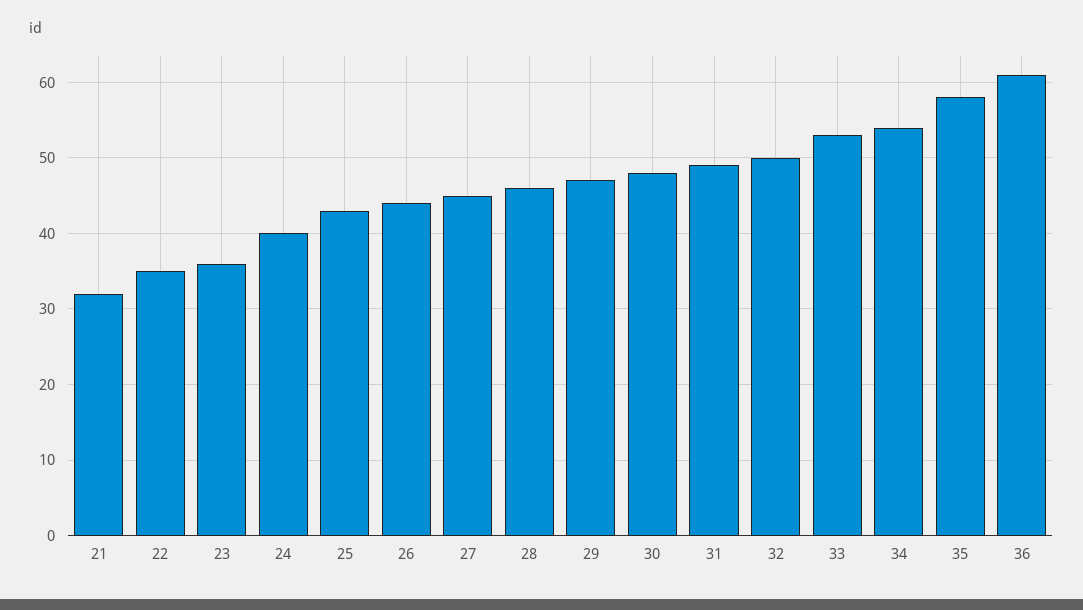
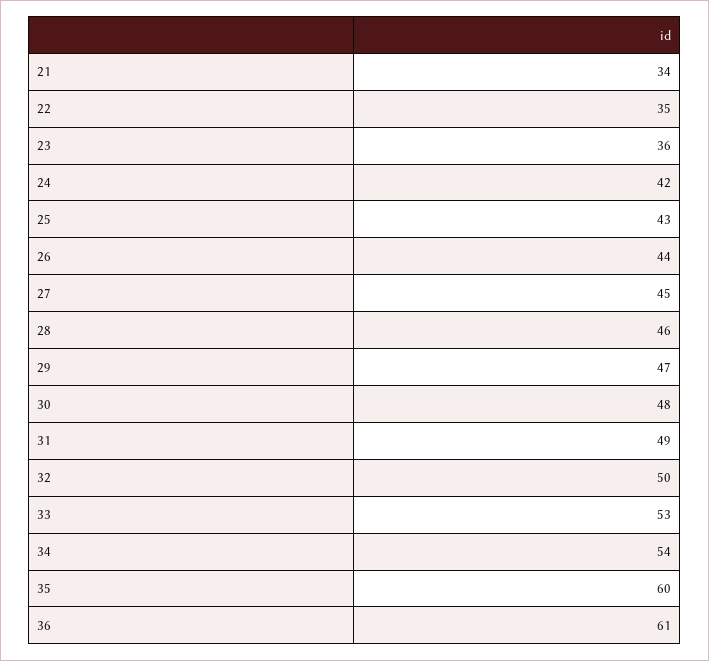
  {
-   "21": 32,
+   "21": 34,
    "22": 35,
    "23": 36,
-   "24": 40,
+   "24": 42,
    "25": 43,
    "26": 44,
    "27": 45,
    "28": 46,
    "29": 47,
    "30": 48,
    "31": 49,
    "32": 50,
    "33": 53,
    "34": 54,
-   "35": 58,
+   "35": 60,
    "36": 61
  }

